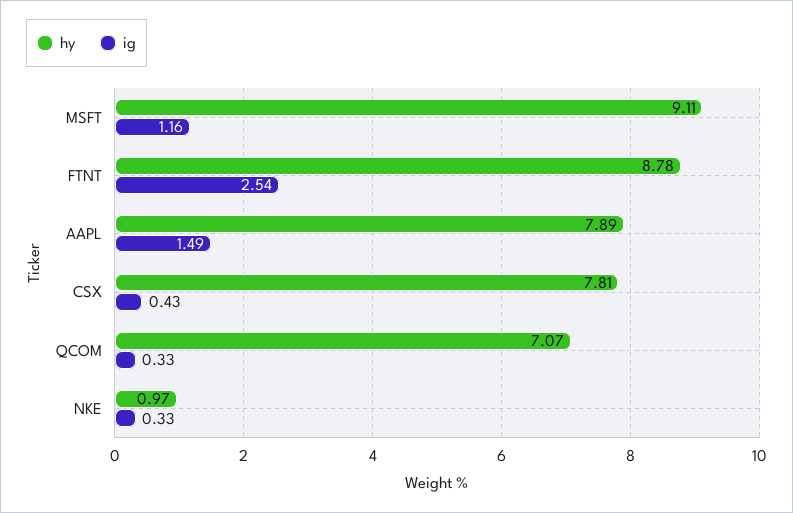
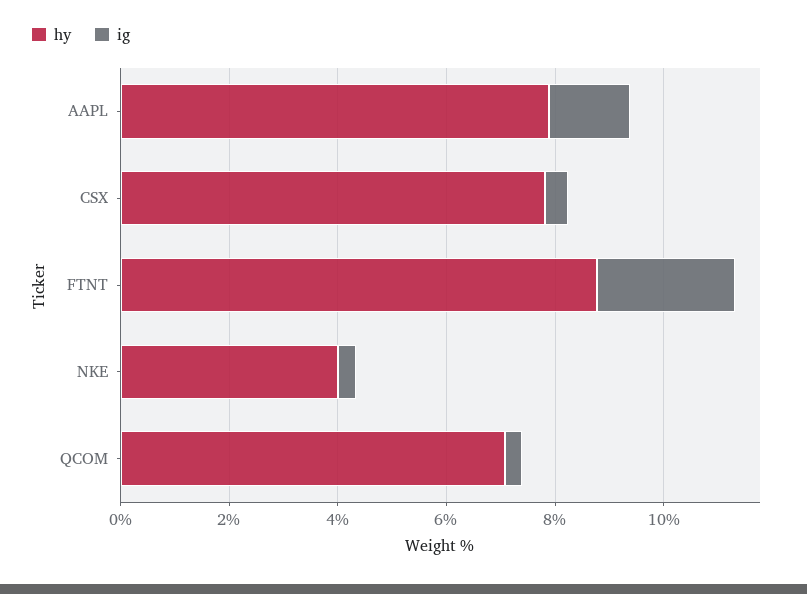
  {
    "hy": {
-     "MSFT": 9.11,
      "FTNT": 8.78,
      "AAPL": 7.89,
      "CSX": 7.81,
      "QCOM": 7.07,
-     "NKE": 0.97
+     "NKE": 4
    },
    "ig": {
-     "MSFT": 1.16,
      "FTNT": 2.54,
      "AAPL": 1.49,
      "CSX": 0.43,
      "QCOM": 0.33,
      "NKE": 0.33
    }
  }

